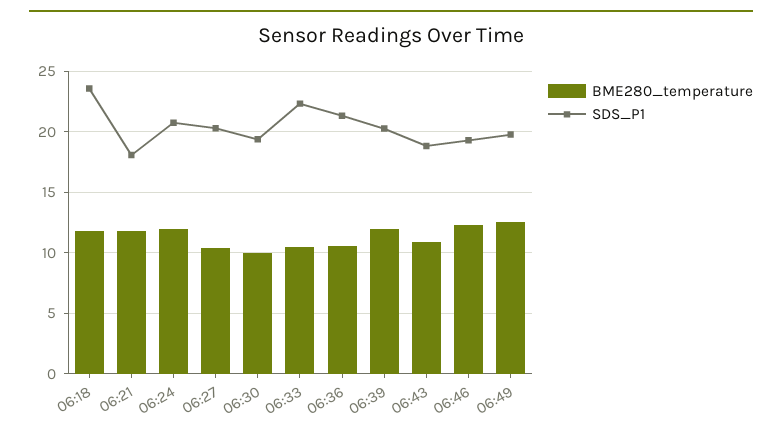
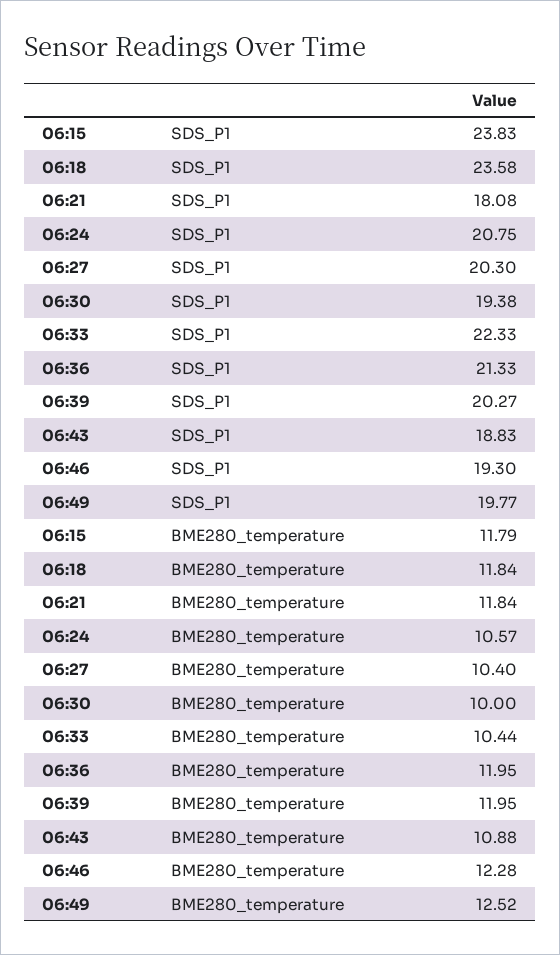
  {
    "BME280_temperature": {
      "06:18": 11.84,
      "06:21": 11.84,
-     "06:24": 12,
+     "06:24": 10.57,
      "06:27": 10.4,
      "06:30": 10,
      "06:33": 10.44,
-     "06:36": 10.5,
+     "06:36": 11.95,
      "06:39": 11.95,
      "06:43": 10.88,
      "06:46": 12.28,
-     "06:49": 12.52
+     "06:49": 12.52,
+     "06:15": 11.79
    },
    "SDS_P1": {
      "06:18": 23.58,
      "06:21": 18.08,
      "06:24": 20.75,
      "06:27": 20.3,
      "06:30": 19.38,
      "06:33": 22.33,
      "06:36": 21.33,
      "06:39": 20.27,
      "06:43": 18.83,
      "06:46": 19.3,
-     "06:49": 19.77
+     "06:49": 19.77,
+     "06:15": 23.83
    }
  }

